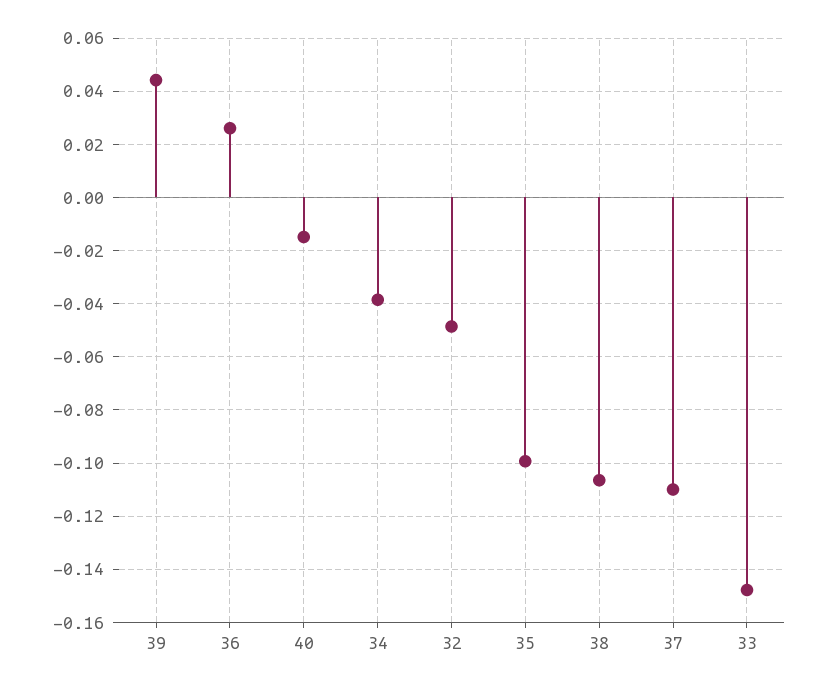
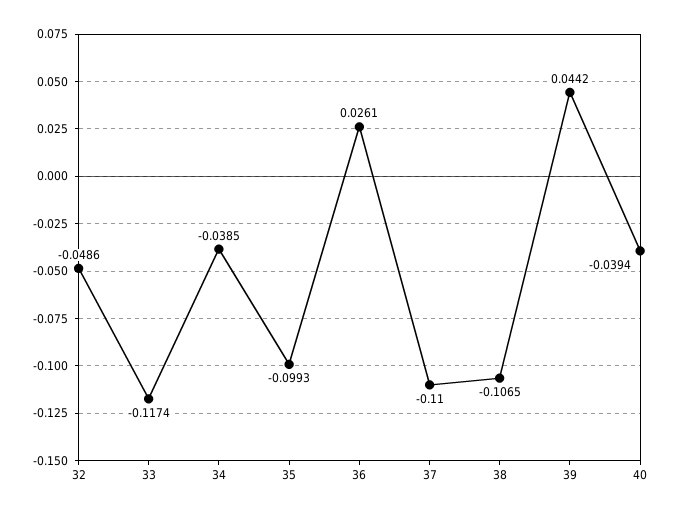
  {
    "39": 0.0442,
    "36": 0.0261,
-   "40": -0.015,
+   "40": -0.0394,
    "34": -0.0385,
    "32": -0.0486,
    "35": -0.0993,
    "38": -0.1065,
    "37": -0.11,
-   "33": -0.1475
+   "33": -0.1174
  }

